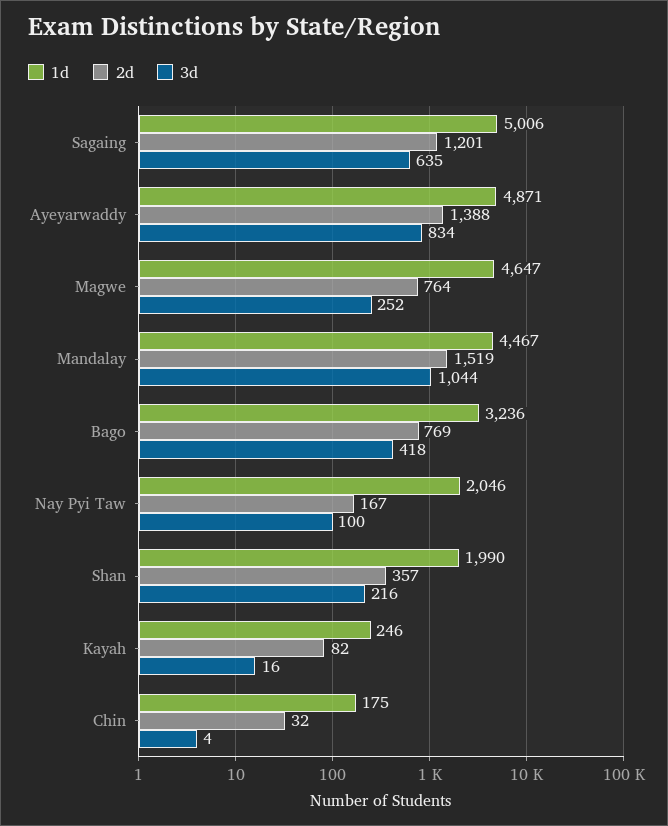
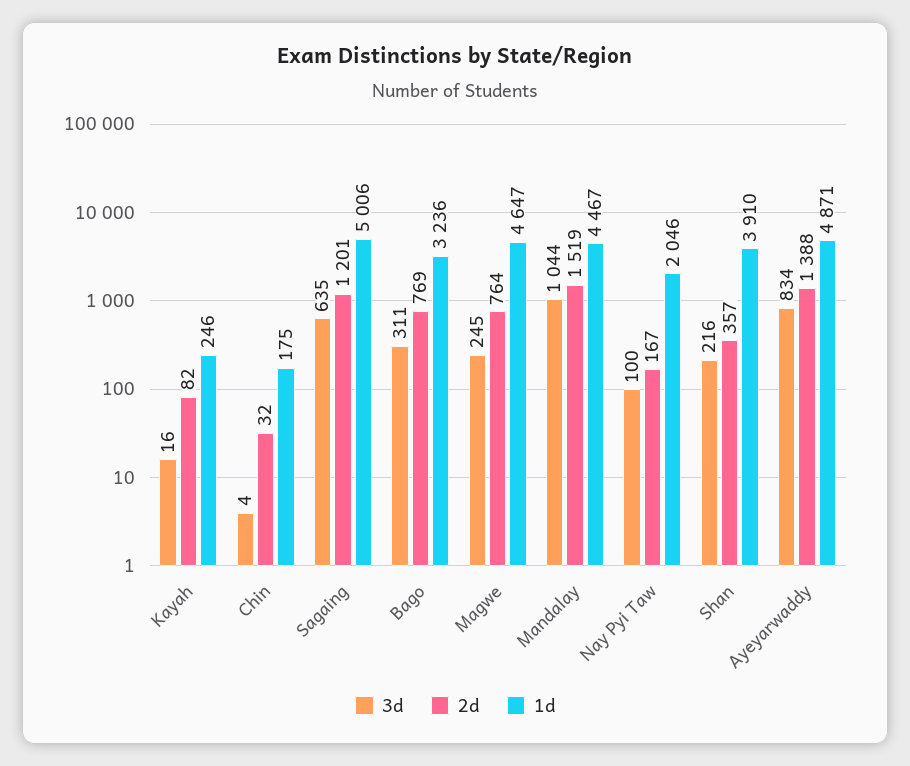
  {
    "1d": {
      "Sagaing": 5006,
      "Ayeyarwaddy": 4871,
      "Magwe": 4647,
      "Mandalay": 4467,
      "Bago": 3236,
      "Nay Pyi Taw": 2046,
-     "Shan": 1990,
+     "Shan": 3910,
      "Kayah": 246,
      "Chin": 175
    },
    "2d": {
      "Sagaing": 1201,
      "Ayeyarwaddy": 1388,
      "Magwe": 764,
      "Mandalay": 1519,
      "Bago": 769,
      "Nay Pyi Taw": 167,
      "Shan": 357,
      "Kayah": 82,
      "Chin": 32
    },
    "3d": {
      "Sagaing": 635,
      "Ayeyarwaddy": 834,
-     "Magwe": 252,
+     "Magwe": 245,
      "Mandalay": 1044,
-     "Bago": 418,
+     "Bago": 311,
      "Nay Pyi Taw": 100,
      "Shan": 216,
      "Kayah": 16,
      "Chin": 4
    }
  }

